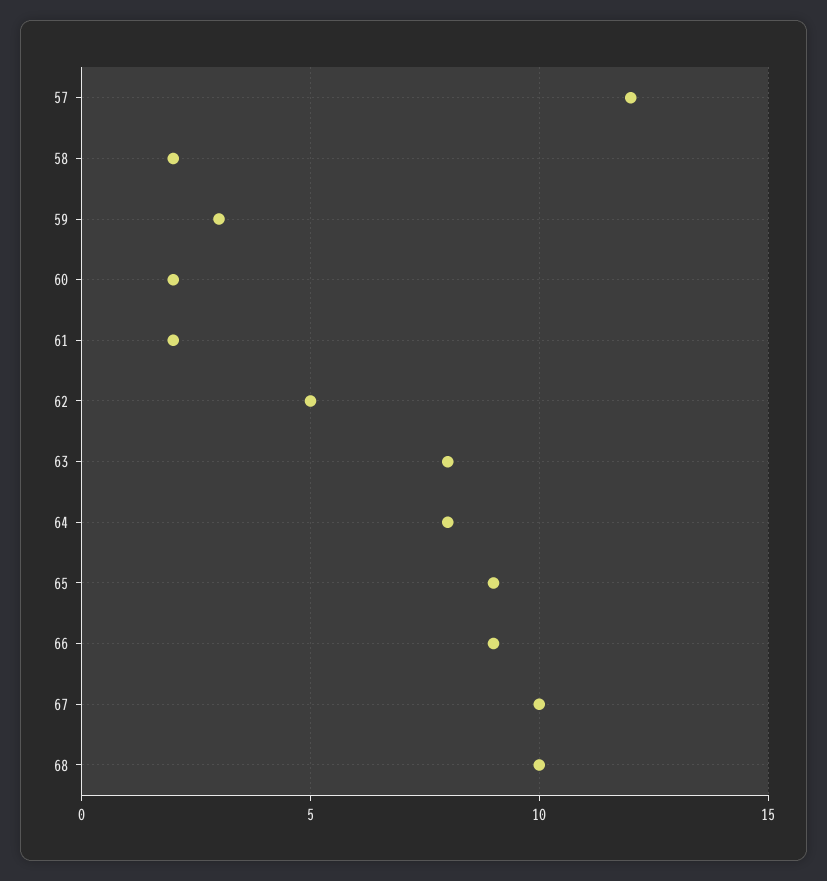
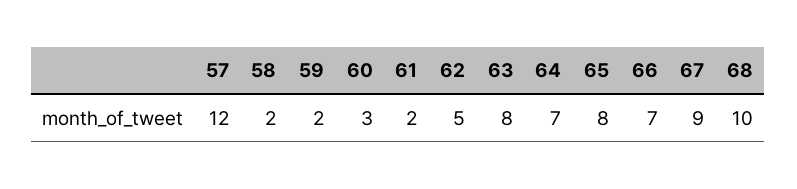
  {
    "57": 12,
    "58": 2,
-   "59": 3,
+   "59": 2,
-   "60": 2,
+   "60": 3,
    "61": 2,
    "62": 5,
    "63": 8,
-   "64": 8,
+   "64": 7,
-   "65": 9,
+   "65": 8,
-   "66": 9,
+   "66": 7,
-   "67": 10,
+   "67": 9,
    "68": 10
  }

